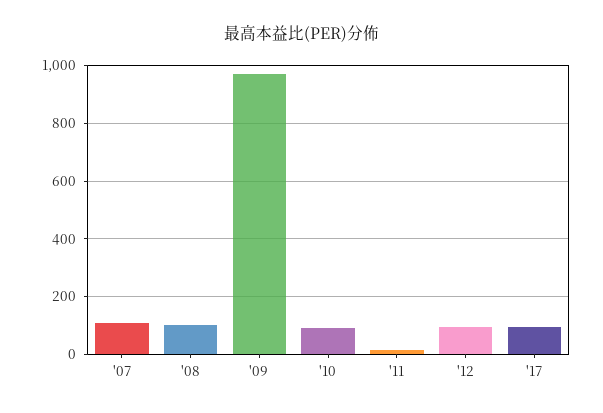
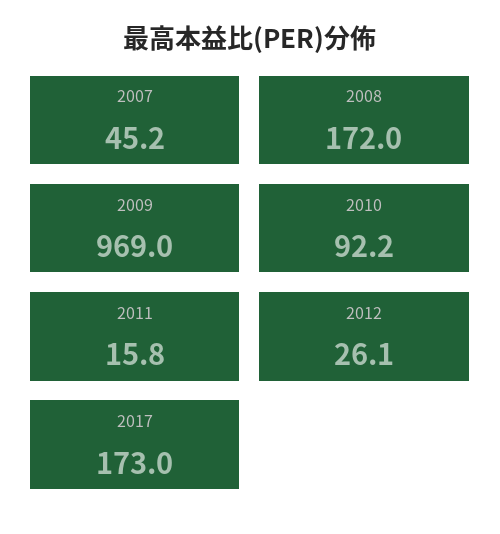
  {
-   "'07": 100,
+   "'07": 45.2,
-   "'08": 100,
+   "'08": 172,
    "'09": 969,
    "'10": 92.2,
    "'11": 15.8,
-   "'12": 100,
+   "'12": 26.1,
-   "'17": 100
+   "'17": 173
  }

